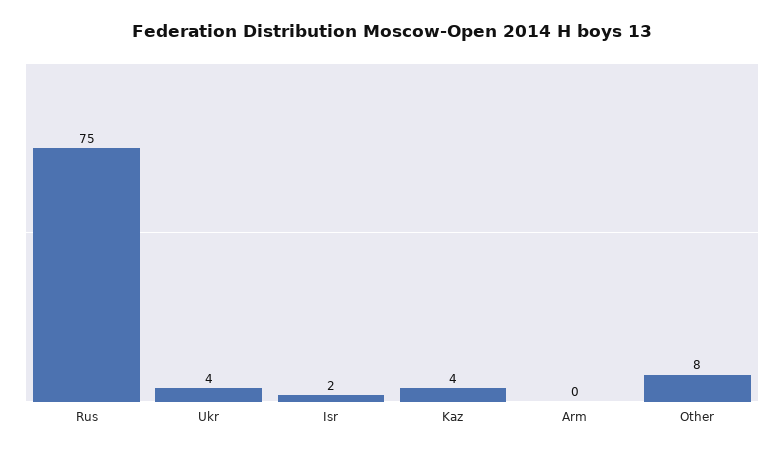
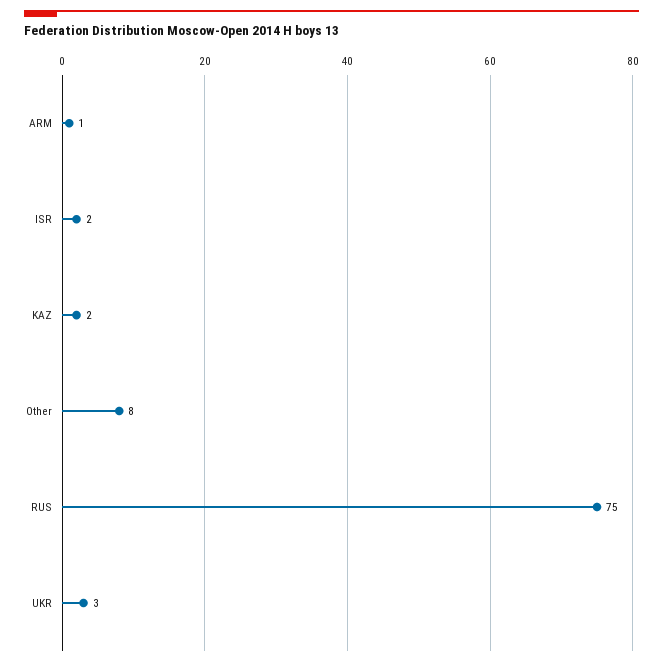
  {
    "Rus": 75,
-   "Ukr": 4,
+   "Ukr": 3,
    "Isr": 2,
-   "Kaz": 4,
+   "Kaz": 2,
-   "Arm": 0,
+   "Arm": 1,
    "Other": 8
  }

